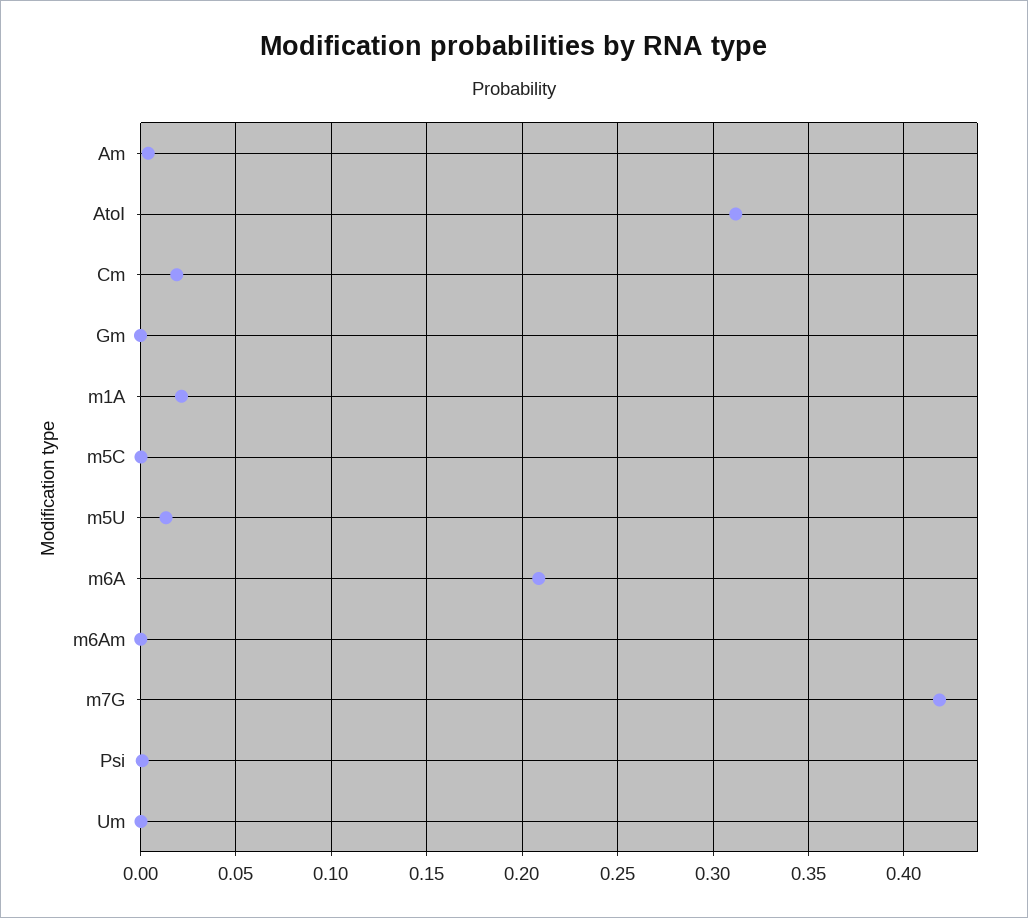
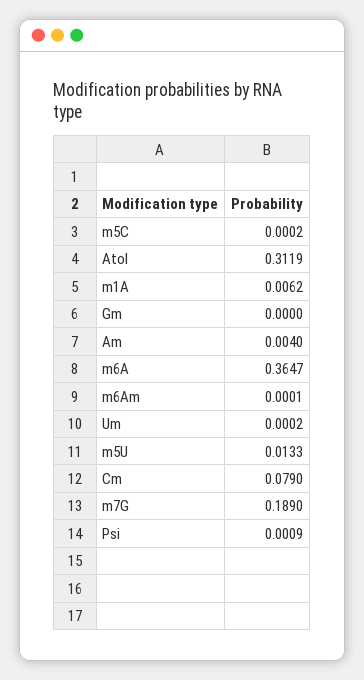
  {
    "Am": 0.004,
    "AtoI": 0.3119,
-   "Cm": 0.02,
+   "Cm": 0.079,
    "Gm": 0,
-   "m1A": 0.02,
+   "m1A": 0.0062,
    "m5C": 0.0002,
    "m5U": 0.0133,
-   "m6A": 0.21,
+   "m6A": 0.3647,
    "m6Am": 0.0001,
-   "m7G": 0.42,
+   "m7G": 0.189,
    "Psi": 0.0009,
    "Um": 0.0002
  }

